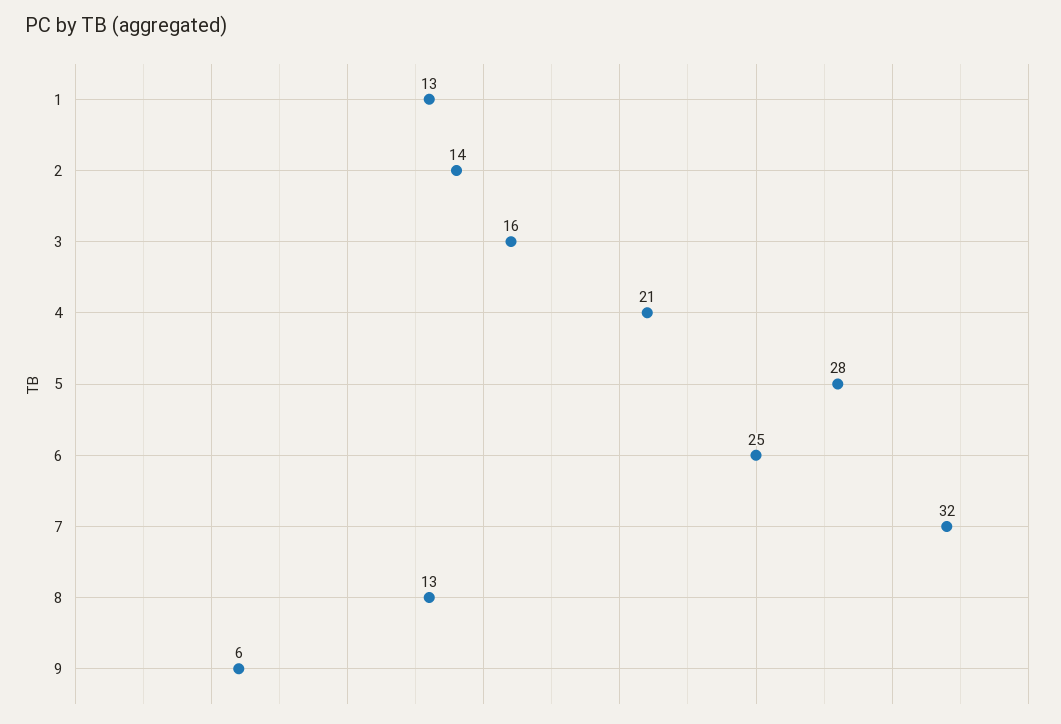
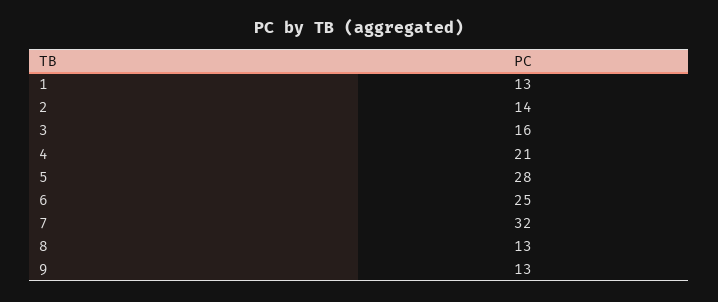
  {
    "1": 13,
    "2": 14,
    "3": 16,
    "4": 21,
    "5": 28,
    "6": 25,
    "7": 32,
    "8": 13,
-   "9": 6
+   "9": 13
  }

